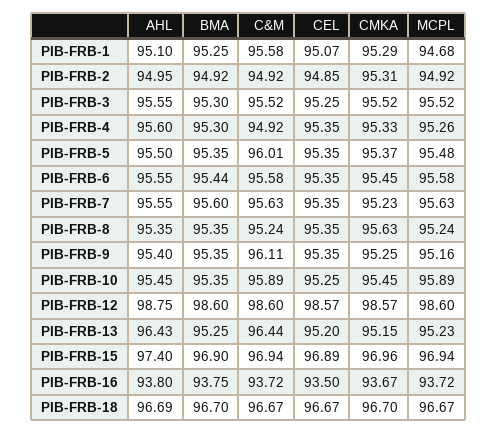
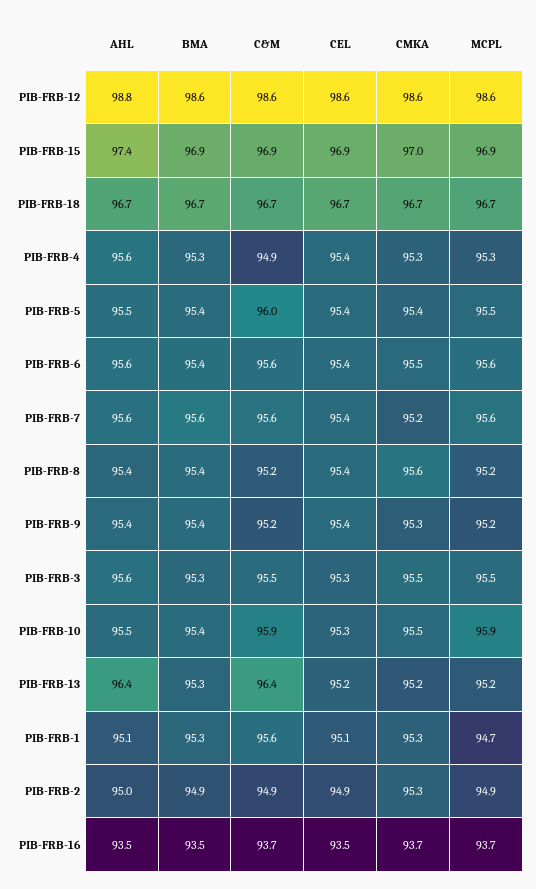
  {
    "AHL": {
      "PIB-FRB-1": 95.1,
      "PIB-FRB-2": 94.95,
      "PIB-FRB-3": 95.55,
      "PIB-FRB-4": 95.6,
      "PIB-FRB-5": 95.5,
      "PIB-FRB-6": 95.55,
      "PIB-FRB-7": 95.55,
      "PIB-FRB-8": 95.35,
      "PIB-FRB-9": 95.4,
      "PIB-FRB-10": 95.45,
      "PIB-FRB-12": 98.75,
      "PIB-FRB-13": 96.43,
      "PIB-FRB-15": 97.4,
-     "PIB-FRB-16": 93.8,
+     "PIB-FRB-16": 93.5,
      "PIB-FRB-18": 96.69
    },
    "BMA": {
      "PIB-FRB-1": 95.25,
      "PIB-FRB-2": 94.92,
      "PIB-FRB-3": 95.3,
      "PIB-FRB-4": 95.3,
      "PIB-FRB-5": 95.35,
      "PIB-FRB-6": 95.44,
      "PIB-FRB-7": 95.6,
      "PIB-FRB-8": 95.35,
      "PIB-FRB-9": 95.35,
      "PIB-FRB-10": 95.35,
      "PIB-FRB-12": 98.6,
      "PIB-FRB-13": 95.25,
      "PIB-FRB-15": 96.9,
-     "PIB-FRB-16": 93.75,
+     "PIB-FRB-16": 93.5,
      "PIB-FRB-18": 96.7
    },
    "C&M": {
      "PIB-FRB-1": 95.58,
      "PIB-FRB-2": 94.92,
      "PIB-FRB-3": 95.52,
      "PIB-FRB-4": 94.92,
      "PIB-FRB-5": 96.01,
      "PIB-FRB-6": 95.58,
      "PIB-FRB-7": 95.63,
      "PIB-FRB-8": 95.24,
-     "PIB-FRB-9": 96.11,
+     "PIB-FRB-9": 95.2,
      "PIB-FRB-10": 95.89,
      "PIB-FRB-12": 98.6,
      "PIB-FRB-13": 96.44,
      "PIB-FRB-15": 96.94,
      "PIB-FRB-16": 93.72,
      "PIB-FRB-18": 96.67
    },
    "CEL": {
      "PIB-FRB-1": 95.07,
      "PIB-FRB-2": 94.85,
      "PIB-FRB-3": 95.25,
      "PIB-FRB-4": 95.35,
      "PIB-FRB-5": 95.35,
      "PIB-FRB-6": 95.35,
      "PIB-FRB-7": 95.35,
      "PIB-FRB-8": 95.35,
      "PIB-FRB-9": 95.35,
      "PIB-FRB-10": 95.25,
      "PIB-FRB-12": 98.57,
      "PIB-FRB-13": 95.2,
      "PIB-FRB-15": 96.89,
      "PIB-FRB-16": 93.5,
      "PIB-FRB-18": 96.67
    },
    "CMKA": {
      "PIB-FRB-1": 95.29,
      "PIB-FRB-2": 95.31,
      "PIB-FRB-3": 95.52,
      "PIB-FRB-4": 95.33,
      "PIB-FRB-5": 95.37,
      "PIB-FRB-6": 95.45,
      "PIB-FRB-7": 95.23,
      "PIB-FRB-8": 95.63,
      "PIB-FRB-9": 95.25,
      "PIB-FRB-10": 95.45,
      "PIB-FRB-12": 98.57,
      "PIB-FRB-13": 95.15,
      "PIB-FRB-15": 96.96,
      "PIB-FRB-16": 93.67,
      "PIB-FRB-18": 96.7
    },
    "MCPL": {
      "PIB-FRB-1": 94.68,
      "PIB-FRB-2": 94.92,
      "PIB-FRB-3": 95.52,
      "PIB-FRB-4": 95.26,
      "PIB-FRB-5": 95.48,
      "PIB-FRB-6": 95.58,
      "PIB-FRB-7": 95.63,
      "PIB-FRB-8": 95.24,
      "PIB-FRB-9": 95.16,
      "PIB-FRB-10": 95.89,
      "PIB-FRB-12": 98.6,
      "PIB-FRB-13": 95.23,
      "PIB-FRB-15": 96.94,
      "PIB-FRB-16": 93.72,
      "PIB-FRB-18": 96.67
    }
  }

